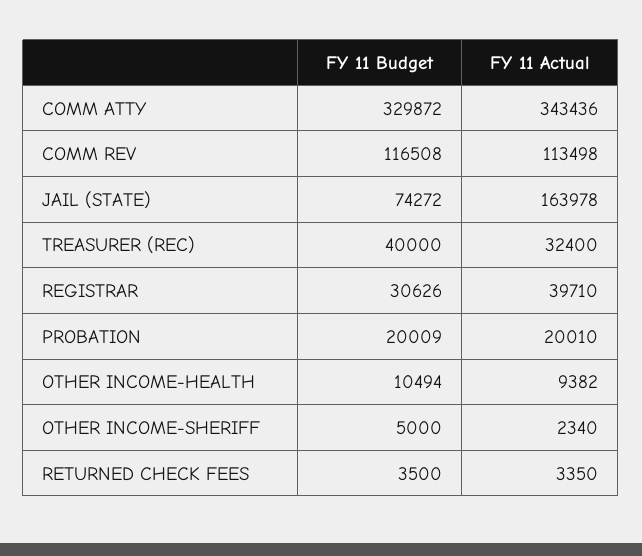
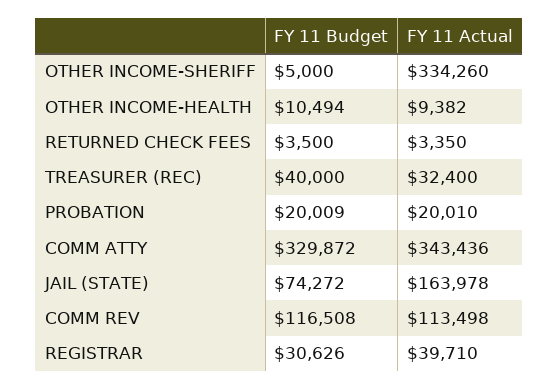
  {
    "FY 11 Budget": {
      "COMM ATTY": 329872,
      "COMM REV": 116508,
      "JAIL (STATE)": 74272,
      "TREASURER (REC)": 40000,
      "REGISTRAR": 30626,
      "PROBATION": 20009,
      "OTHER INCOME-HEALTH": 10494,
      "OTHER INCOME-SHERIFF": 5000,
      "RETURNED CHECK FEES": 3500
    },
    "FY 11 Actual": {
      "COMM ATTY": 343436,
      "COMM REV": 113498,
      "JAIL (STATE)": 163978,
      "TREASURER (REC)": 32400,
      "REGISTRAR": 39710,
      "PROBATION": 20010,
      "OTHER INCOME-HEALTH": 9382,
-     "OTHER INCOME-SHERIFF": 2340,
+     "OTHER INCOME-SHERIFF": 334260,
      "RETURNED CHECK FEES": 3350
    }
  }

